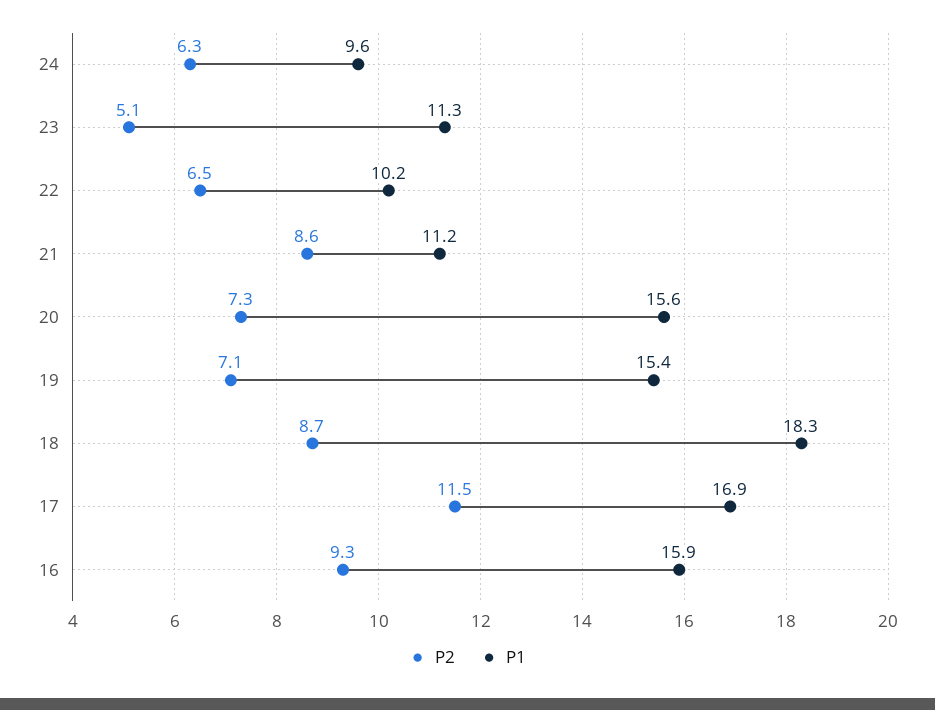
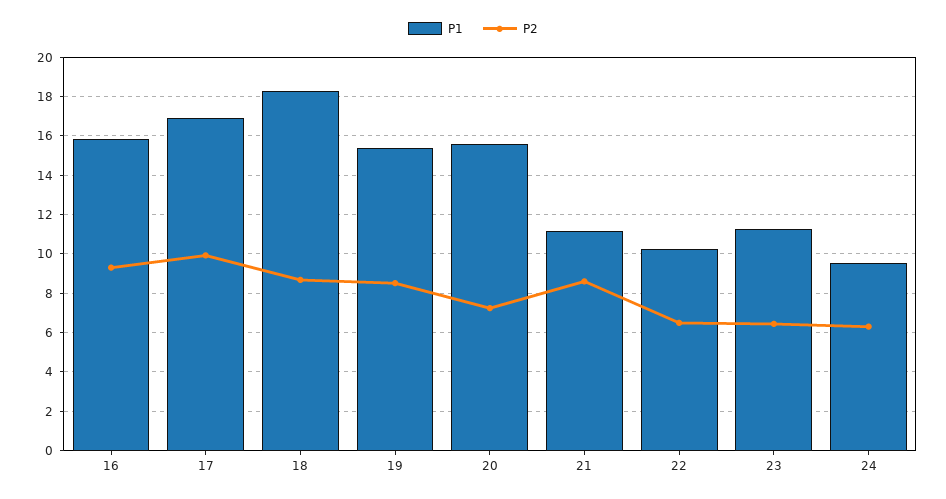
  {
    "P2": {
      "24": 6.3,
-     "23": 5.1,
+     "23": 6.5,
      "22": 6.5,
      "21": 8.6,
      "20": 7.3,
-     "19": 7.1,
+     "19": 8.5,
      "18": 8.7,
-     "17": 11.5,
+     "17": 10,
      "16": 9.3
    },
    "P1": {
      "24": 9.6,
      "23": 11.3,
      "22": 10.2,
      "21": 11.2,
      "20": 15.6,
      "19": 15.4,
      "18": 18.3,
      "17": 16.9,
      "16": 15.9
    }
  }

